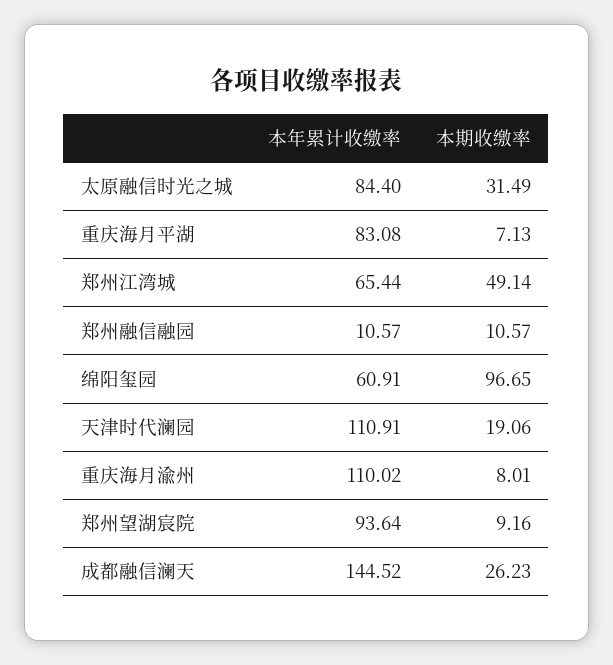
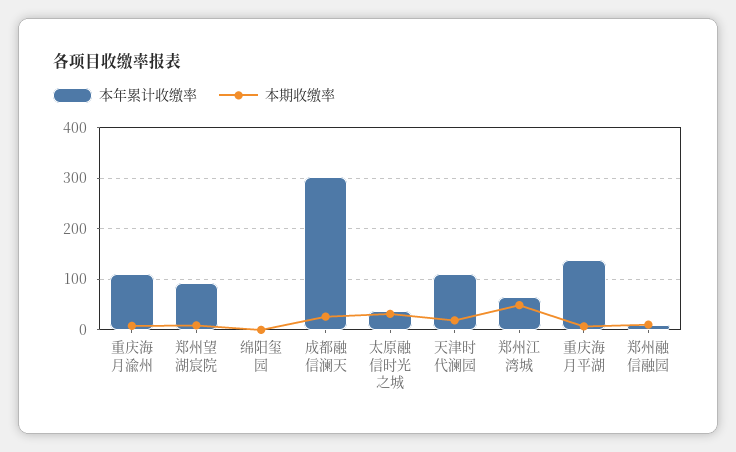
  {
    "本年累计收缴率": {
-     "太原融信时光之城": 84.4,
+     "太原融信时光之城": 40,
-     "重庆海月平湖": 83.08,
+     "重庆海月平湖": 140,
      "郑州江湾城": 65.44,
      "郑州融信融园": 10.57,
-     "绵阳玺园": 60.91,
+     "绵阳玺园": 0,
      "天津时代澜园": 110.91,
      "重庆海月渝州": 110.02,
      "郑州望湖宸院": 93.64,
-     "成都融信澜天": 144.52
+     "成都融信澜天": 300
    },
    "本期收缴率": {
      "太原融信时光之城": 31.49,
      "重庆海月平湖": 7.13,
      "郑州江湾城": 49.14,
      "郑州融信融园": 10.57,
-     "绵阳玺园": 96.65,
+     "绵阳玺园": 0,
      "天津时代澜园": 19.06,
      "重庆海月渝州": 8.01,
      "郑州望湖宸院": 9.16,
      "成都融信澜天": 26.23
    }
  }

